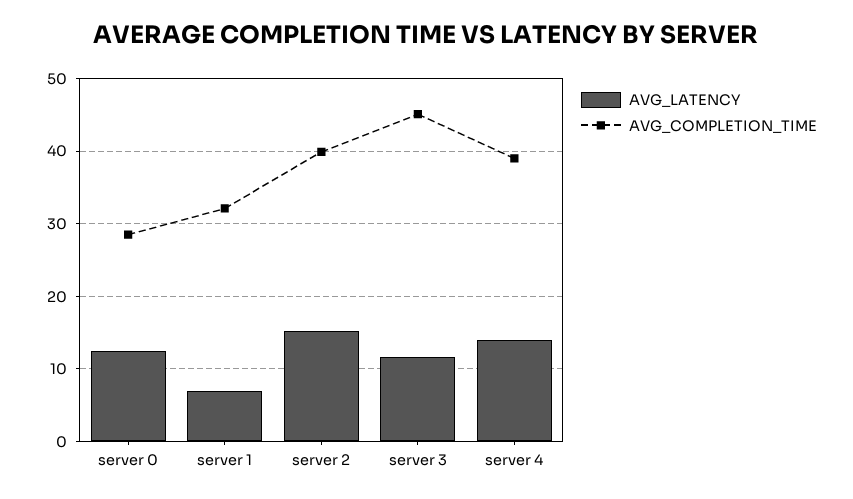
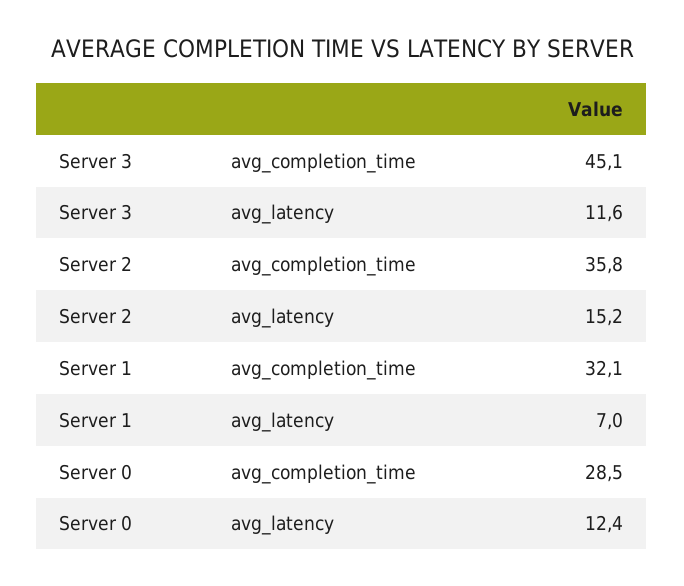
  {
    "AVG_LATENCY": {
      "server 0": 12.4,
      "server 1": 7,
      "server 2": 15.2,
-     "server 3": 11.6,
+     "server 3": 11.6
-     "server 4": 14
    },
    "AVG_COMPLETION_TIME": {
      "server 0": 28.5,
      "server 1": 32.1,
-     "server 2": 40,
+     "server 2": 35.8,
-     "server 3": 45.1,
+     "server 3": 45.1
-     "server 4": 39
    }
  }

